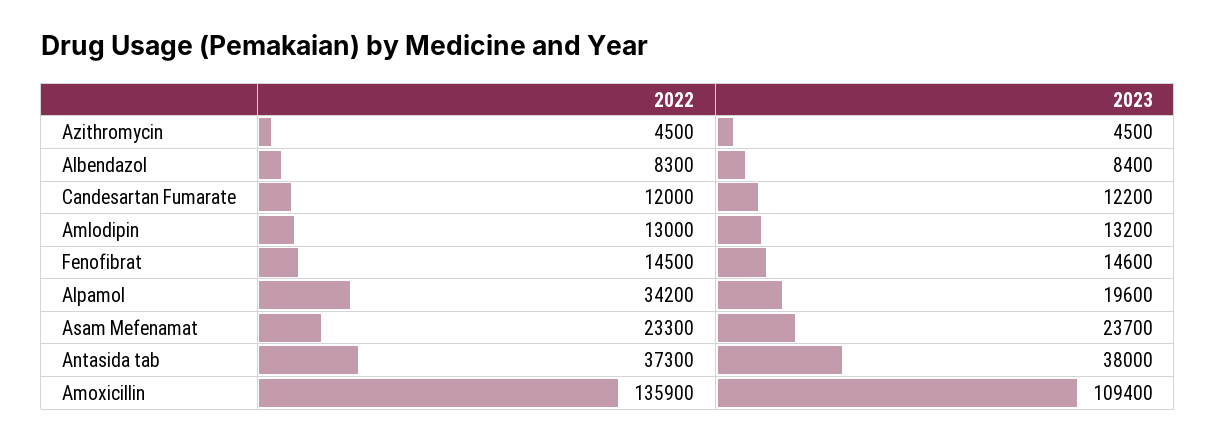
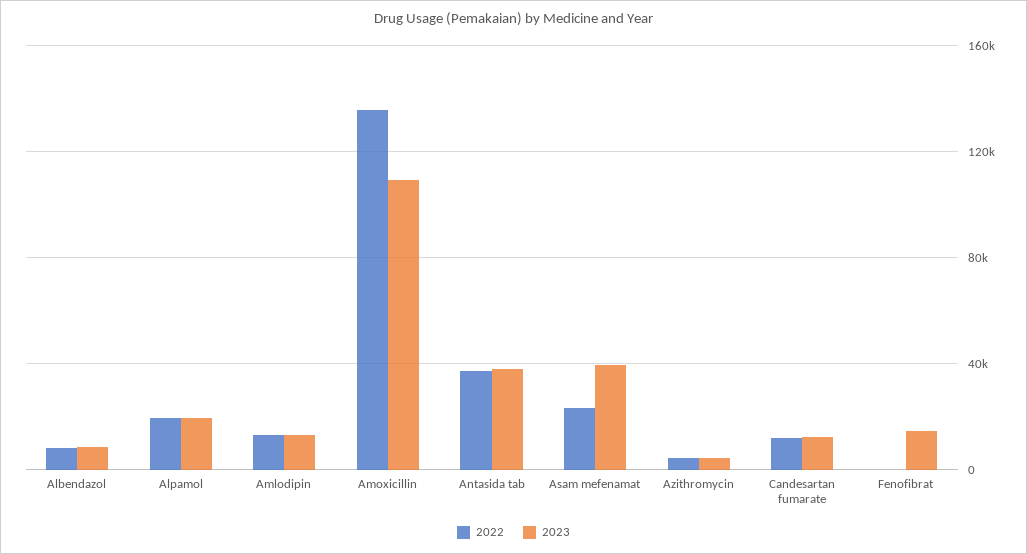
  {
    "2022": {
      "Azithromycin": 4500,
      "Albendazol": 8300,
      "Candesartan Fumarate": 12000,
      "Amlodipin": 13000,
-     "Fenofibrat": 14500,
+     "Fenofibrat": 0,
-     "Alpamol": 34200,
+     "Alpamol": 20000,
      "Asam Mefenamat": 23300,
      "Antasida tab": 37300,
      "Amoxicillin": 135900
    },
    "2023": {
      "Azithromycin": 4500,
      "Albendazol": 8400,
      "Candesartan Fumarate": 12200,
      "Amlodipin": 13200,
      "Fenofibrat": 14600,
      "Alpamol": 19600,
-     "Asam Mefenamat": 23700,
+     "Asam Mefenamat": 40000,
      "Antasida tab": 38000,
      "Amoxicillin": 109400
    }
  }

